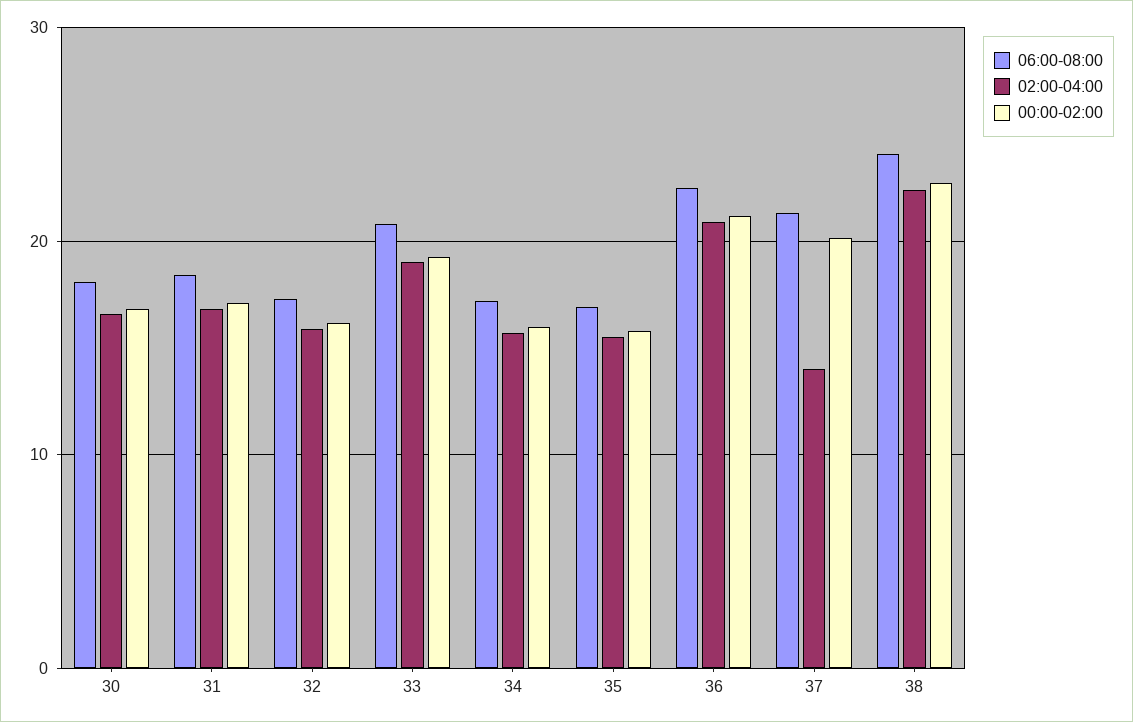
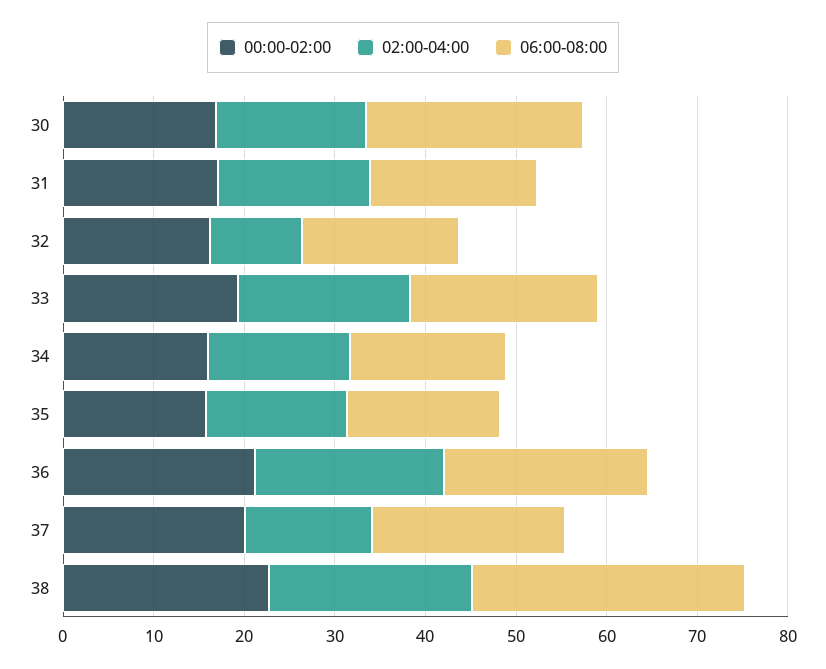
  {
    "06:00-08:00": {
-     "30": 18,
+     "30": 24,
      "31": 18,
      "32": 17,
      "33": 21,
      "34": 17,
      "35": 17,
      "36": 23,
      "37": 21,
-     "38": 24
+     "38": 30
    },
    "02:00-04:00": {
      "30": 17,
      "31": 17,
-     "32": 16,
+     "32": 10,
      "33": 19,
      "34": 16,
      "35": 16,
      "36": 21,
      "37": 14,
      "38": 22
    },
    "00:00-02:00": {
      "30": 17,
      "31": 17,
      "32": 16,
      "33": 19,
      "34": 16,
      "35": 16,
      "36": 21,
      "37": 20,
      "38": 23
    }
  }

